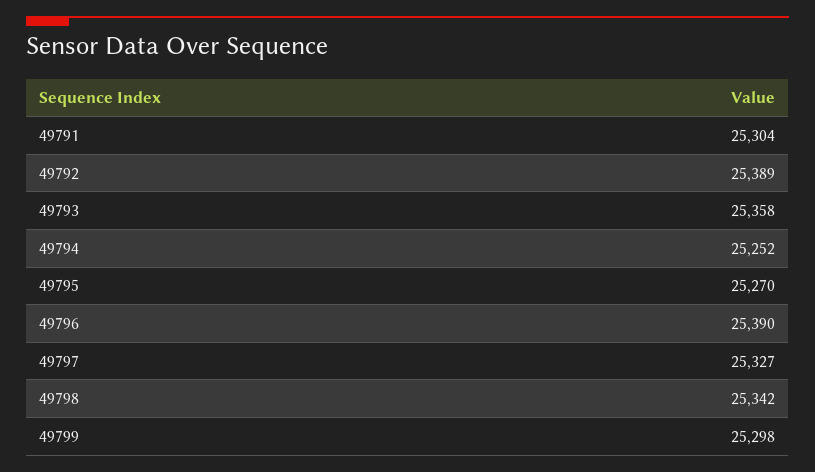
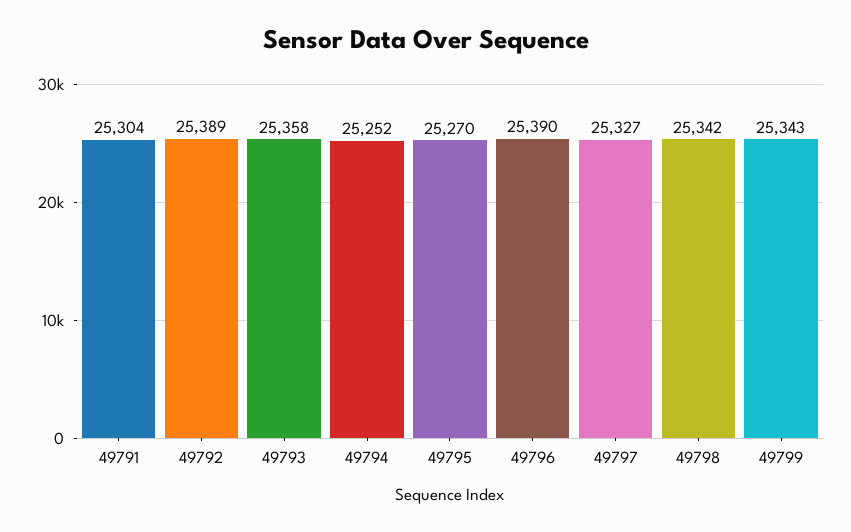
  {
    "49791": 25304,
    "49792": 25389,
    "49793": 25358,
    "49794": 25252,
    "49795": 25270,
    "49796": 25390,
    "49797": 25327,
    "49798": 25342,
-   "49799": 25298
+   "49799": 25343
  }

